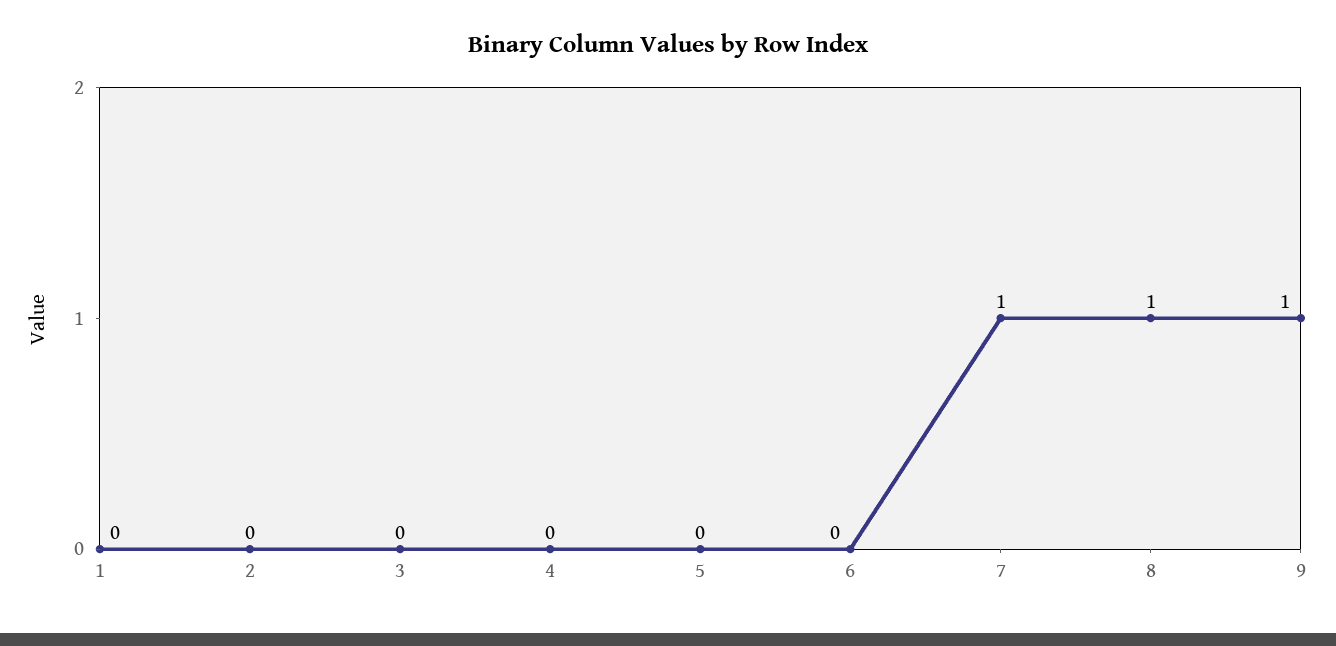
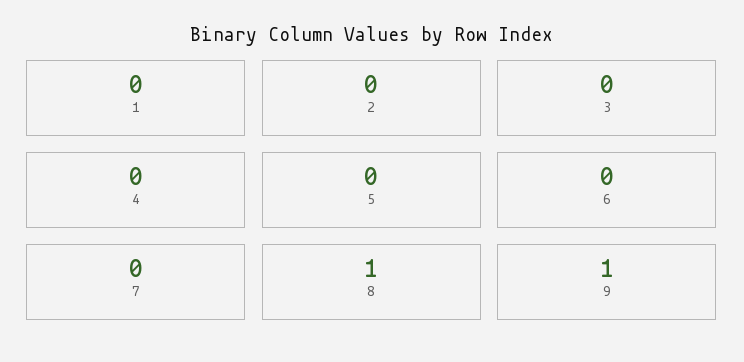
  {
    "1": 0,
    "2": 0,
    "3": 0,
    "4": 0,
    "5": 0,
    "6": 0,
-   "7": 1,
+   "7": 0,
    "8": 1,
    "9": 1
  }

